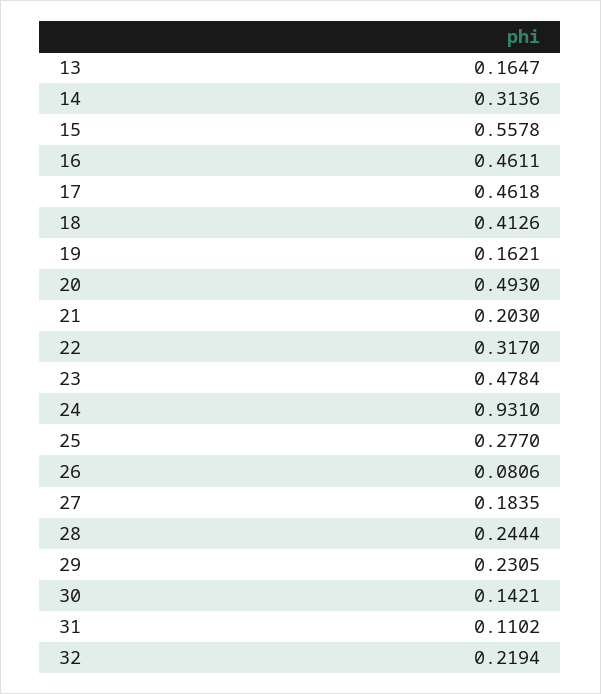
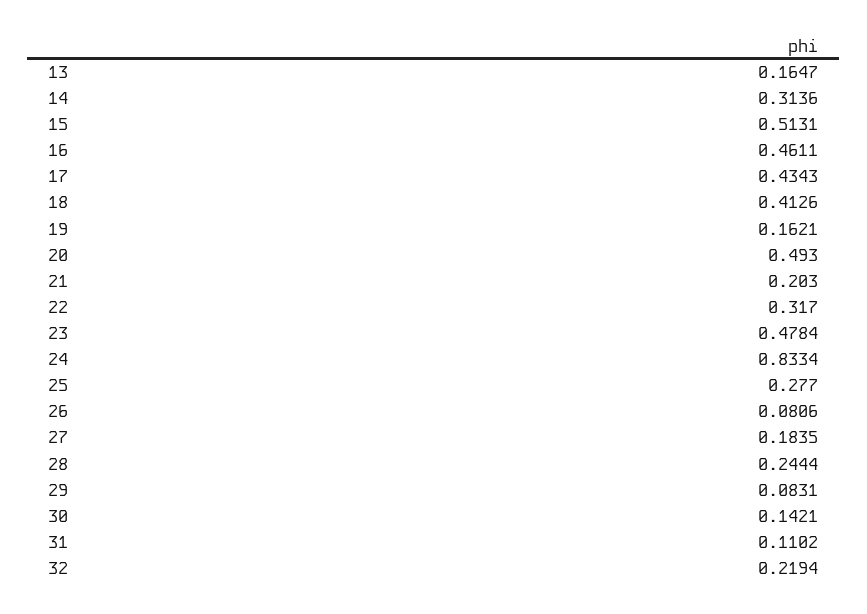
  {
    "13": 0.1647,
    "14": 0.3136,
-   "15": 0.5578,
+   "15": 0.5131,
    "16": 0.4611,
-   "17": 0.4618,
+   "17": 0.4343,
    "18": 0.4126,
    "19": 0.1621,
    "20": 0.493,
    "21": 0.203,
    "22": 0.317,
    "23": 0.4784,
-   "24": 0.931,
+   "24": 0.8334,
    "25": 0.277,
    "26": 0.0806,
    "27": 0.1835,
    "28": 0.2444,
-   "29": 0.2305,
+   "29": 0.0831,
    "30": 0.1421,
    "31": 0.1102,
    "32": 0.2194
  }

